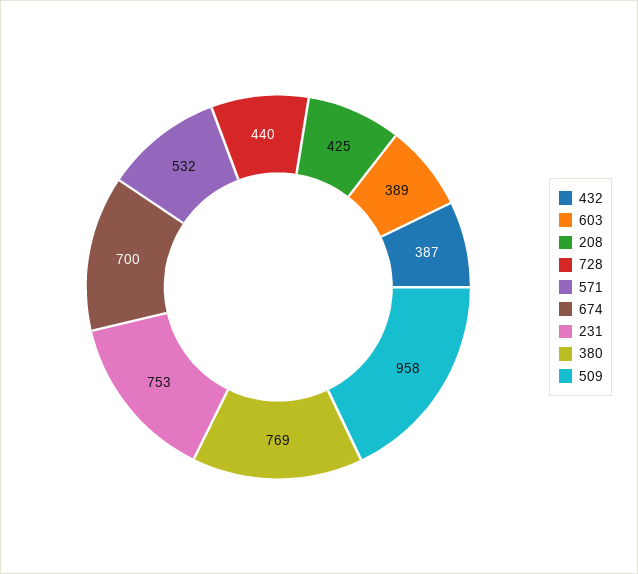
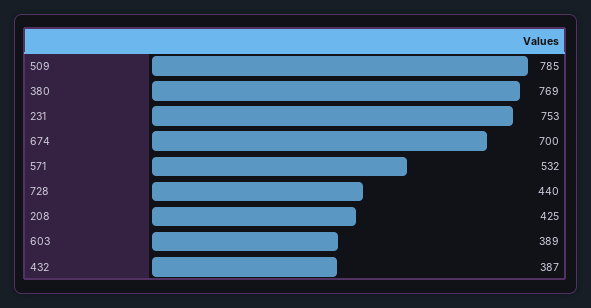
  {
    "432": 387,
    "603": 389,
    "208": 425,
    "728": 440,
    "571": 532,
    "674": 700,
    "231": 753,
    "380": 769,
-   "509": 958
+   "509": 785
  }

